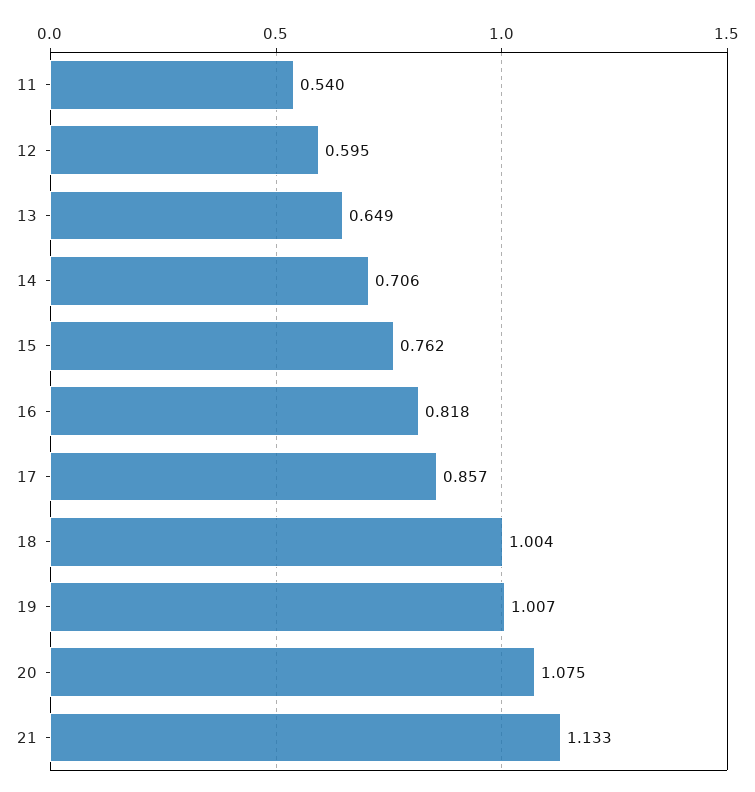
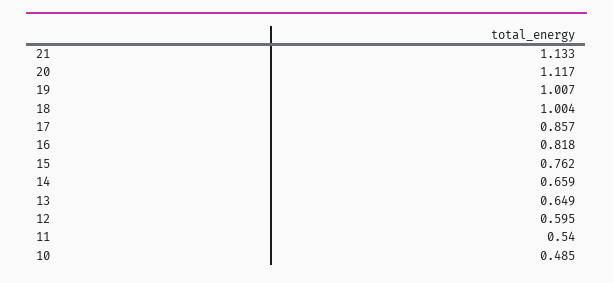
  {
    "11": 0.54,
    "12": 0.595,
    "13": 0.649,
-   "14": 0.706,
+   "14": 0.659,
    "15": 0.762,
    "16": 0.818,
    "17": 0.857,
    "18": 1.004,
    "19": 1.007,
-   "20": 1.075,
+   "20": 1.117,
-   "21": 1.133
+   "21": 1.133,
+   "10": 0.485
  }

